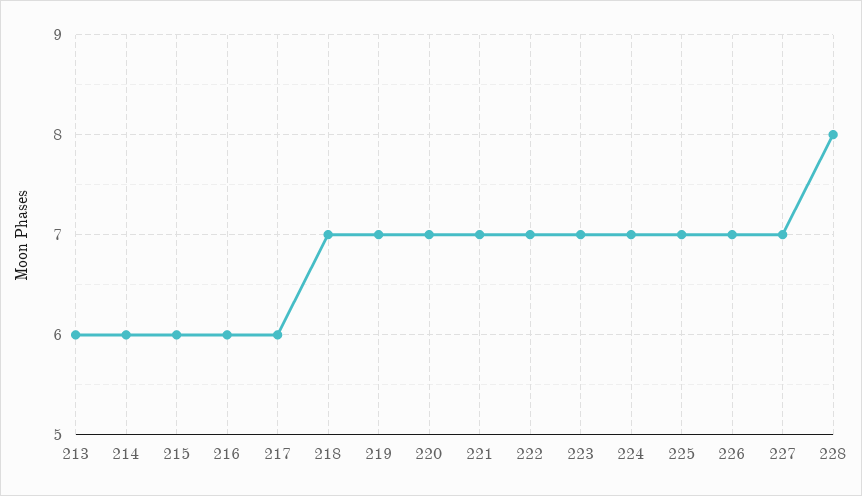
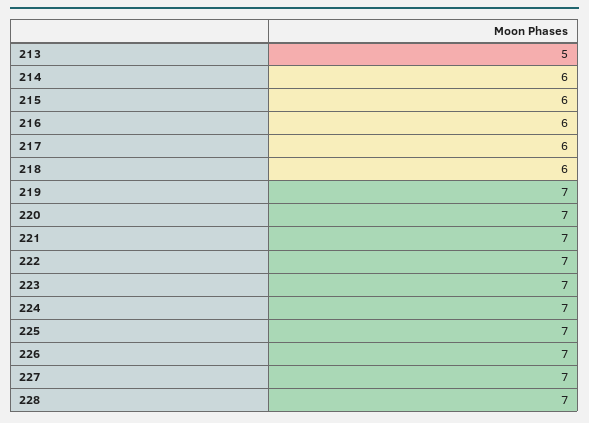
  {
-   "213": 6,
+   "213": 5,
    "214": 6,
    "215": 6,
    "216": 6,
    "217": 6,
-   "218": 7,
+   "218": 6,
    "219": 7,
    "220": 7,
    "221": 7,
    "222": 7,
    "223": 7,
    "224": 7,
    "225": 7,
    "226": 7,
    "227": 7,
-   "228": 8
+   "228": 7
  }

